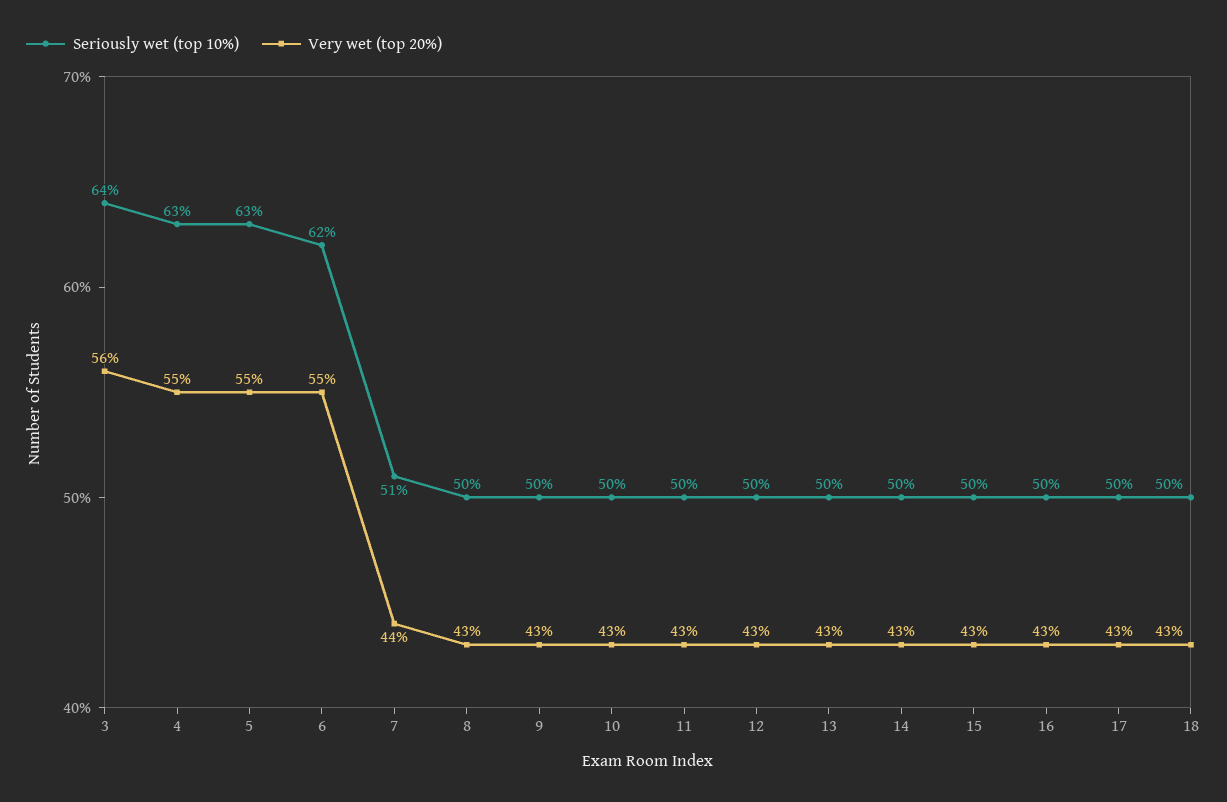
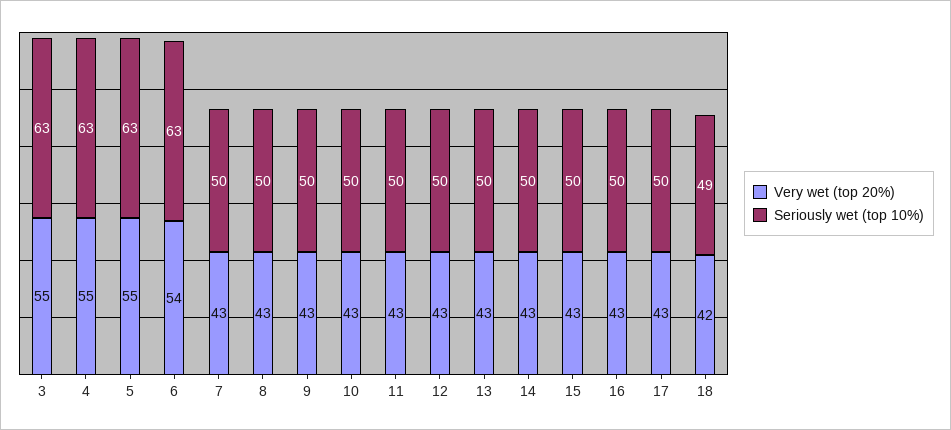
  {
    "Seriously wet (top 10%)": {
-     "3": 64,
+     "3": 63,
      "4": 63,
      "5": 63,
-     "6": 62,
+     "6": 63,
-     "7": 51,
+     "7": 50,
      "8": 50,
      "9": 50,
      "10": 50,
      "11": 50,
      "12": 50,
      "13": 50,
      "14": 50,
      "15": 50,
      "16": 50,
      "17": 50,
-     "18": 50
+     "18": 49
    },
    "Very wet (top 20%)": {
-     "3": 56,
+     "3": 55,
      "4": 55,
      "5": 55,
-     "6": 55,
+     "6": 54,
-     "7": 44,
+     "7": 43,
      "8": 43,
      "9": 43,
      "10": 43,
      "11": 43,
      "12": 43,
      "13": 43,
      "14": 43,
      "15": 43,
      "16": 43,
      "17": 43,
-     "18": 43
+     "18": 42
    }
  }

